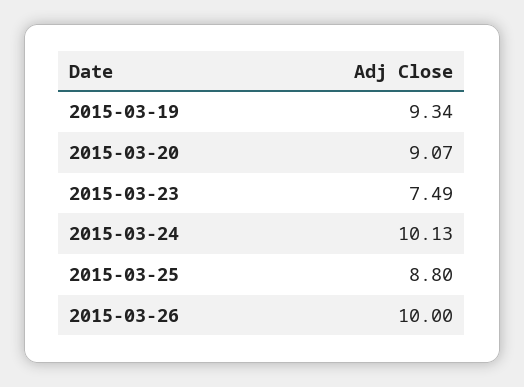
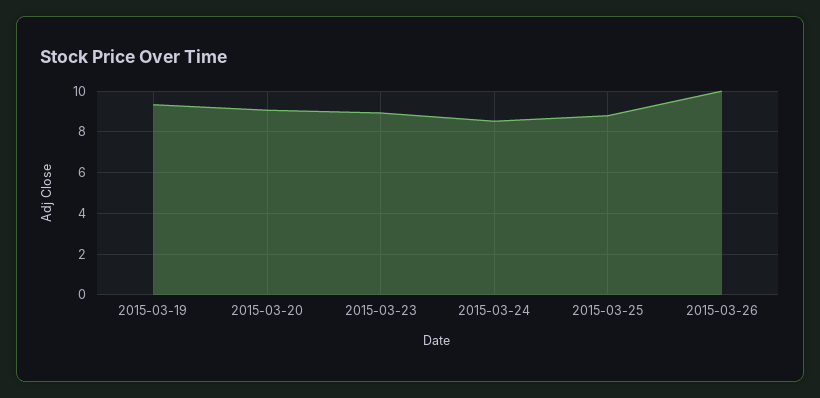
  {
    "2015-03-19": 9.34,
    "2015-03-20": 9.07,
-   "2015-03-23": 7.49,
+   "2015-03-23": 9,
-   "2015-03-24": 10.13,
+   "2015-03-24": 8.5,
    "2015-03-25": 8.8,
    "2015-03-26": 10
  }

